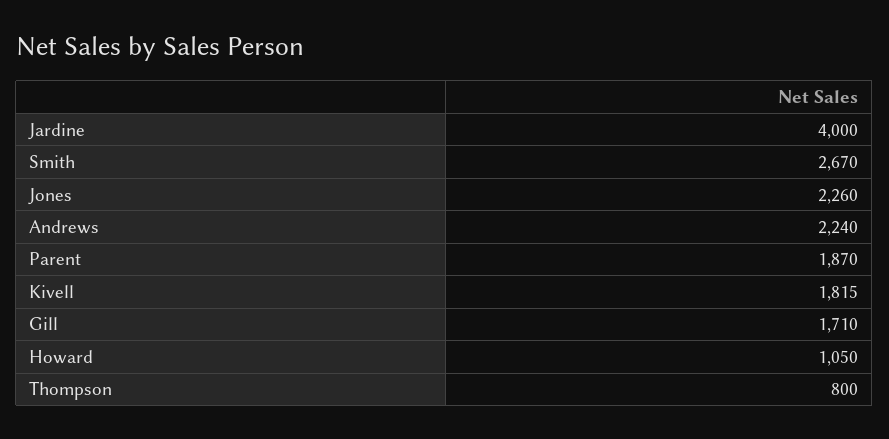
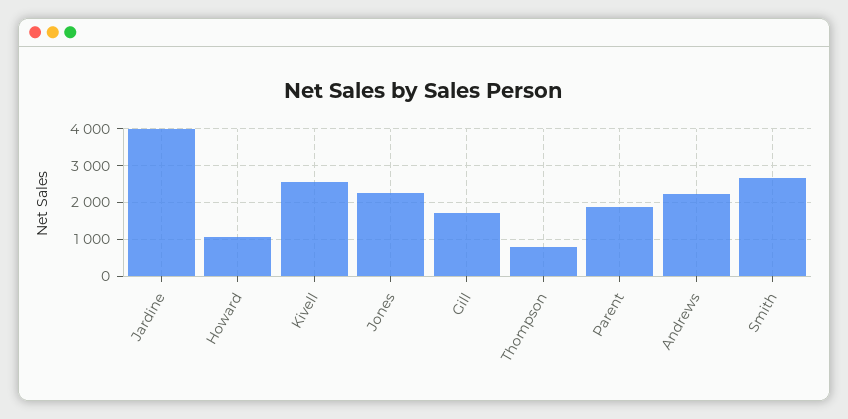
  {
    "Jardine": 4000,
    "Smith": 2670,
    "Jones": 2260,
    "Andrews": 2240,
    "Parent": 1870,
-   "Kivell": 1815,
+   "Kivell": 2600,
    "Gill": 1710,
    "Howard": 1050,
    "Thompson": 800
  }

